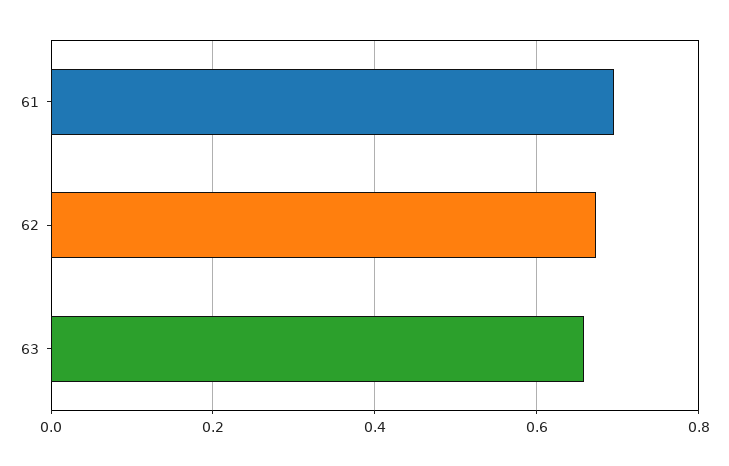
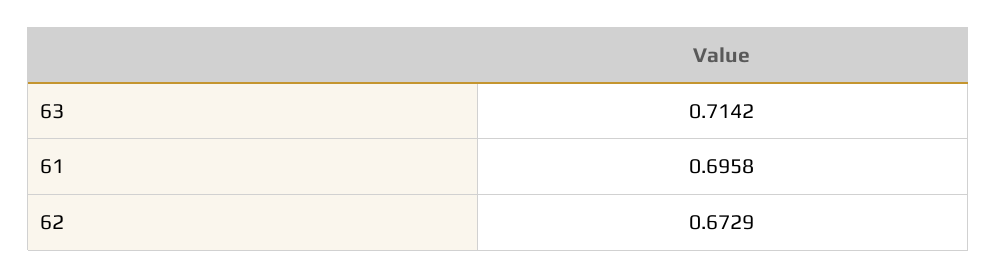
  {
    "61": 0.6958,
    "62": 0.6729,
-   "63": 0.66
+   "63": 0.7142
  }

